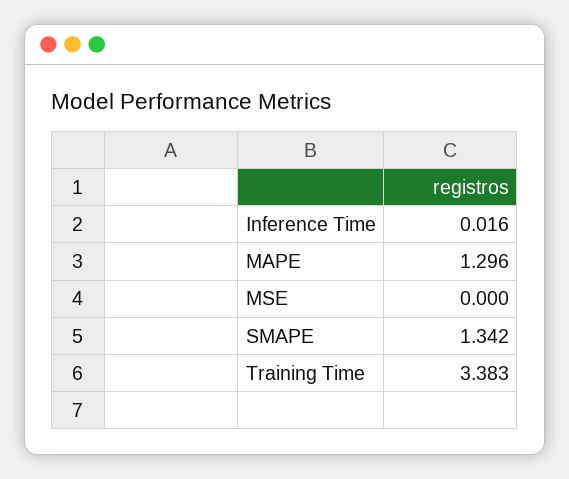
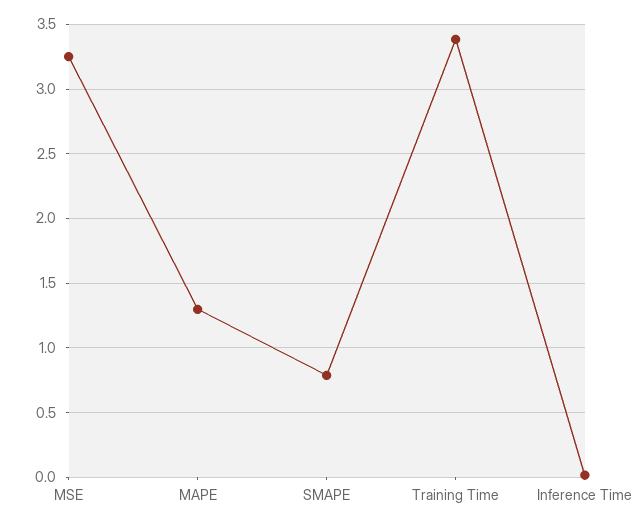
  {
    "Inference Time": 0.016,
    "MAPE": 1.296,
-   "MSE": 0,
+   "MSE": 3.25,
-   "SMAPE": 1.342,
+   "SMAPE": 0.8,
    "Training Time": 3.383
  }

